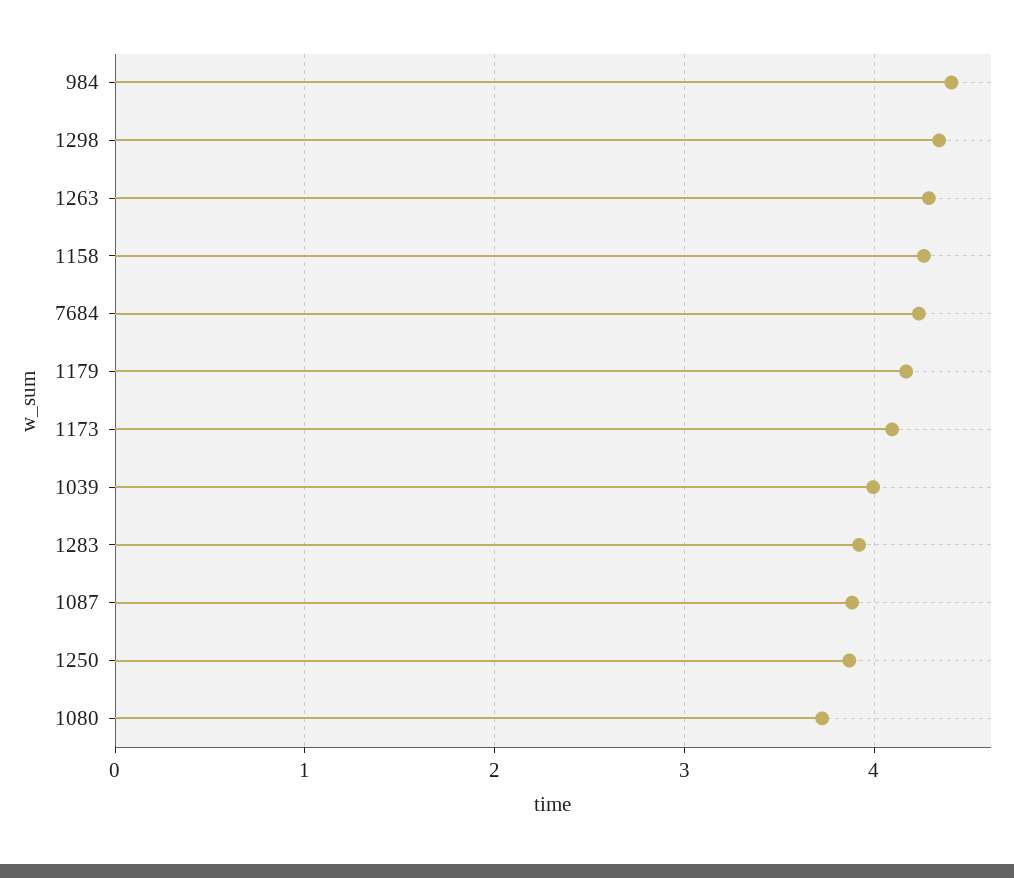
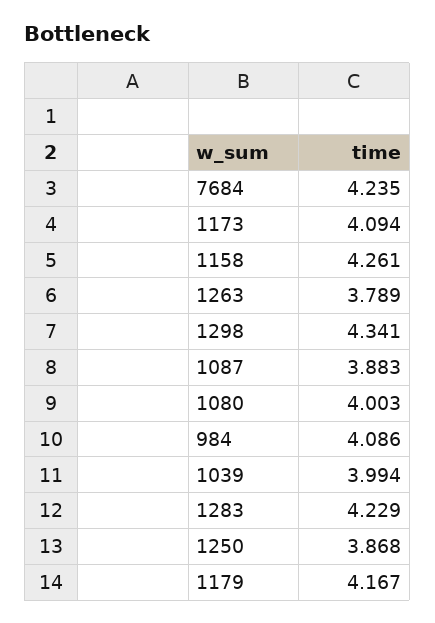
  {
-   "984": 4.4,
+   "984": 4.086,
    "1298": 4.341,
-   "1263": 4.3,
+   "1263": 3.789,
    "1158": 4.261,
    "7684": 4.235,
    "1179": 4.167,
    "1173": 4.094,
    "1039": 3.994,
-   "1283": 3.9,
+   "1283": 4.229,
    "1087": 3.883,
    "1250": 3.868,
-   "1080": 3.7
+   "1080": 4.003
  }

